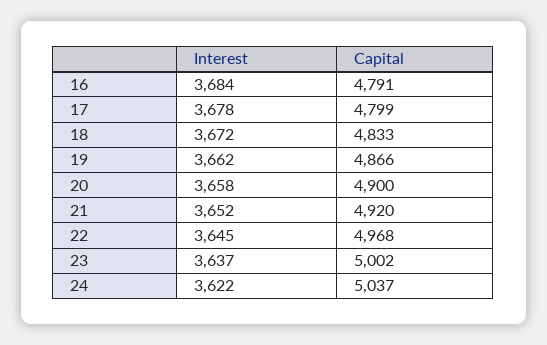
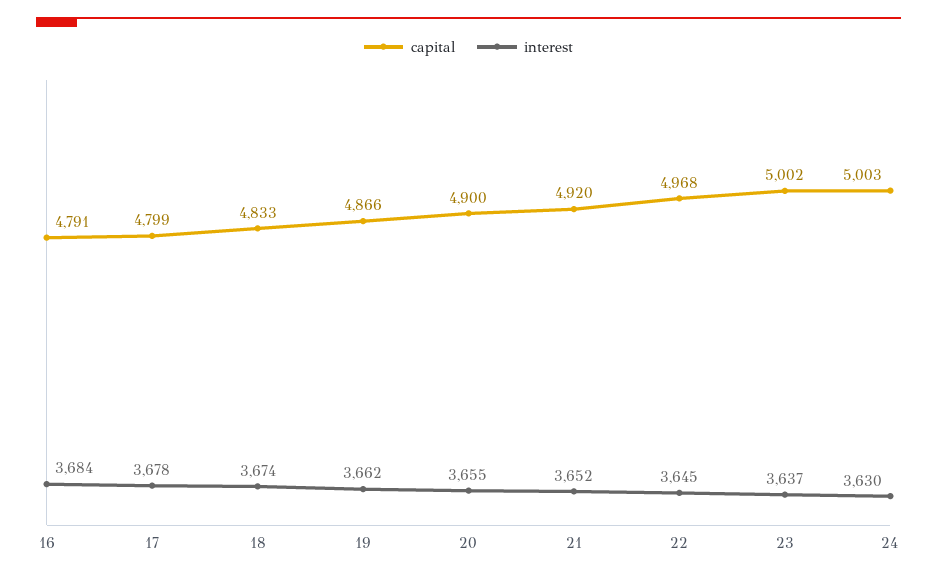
  {
    "Interest": {
      "16": 3684,
      "17": 3678,
-     "18": 3672,
+     "18": 3674,
      "19": 3662,
-     "20": 3658,
+     "20": 3655,
      "21": 3652,
      "22": 3645,
      "23": 3637,
-     "24": 3622
+     "24": 3630
    },
    "Capital": {
      "16": 4791,
      "17": 4799,
      "18": 4833,
      "19": 4866,
      "20": 4900,
      "21": 4920,
      "22": 4968,
      "23": 5002,
-     "24": 5037
+     "24": 5003
    }
  }

